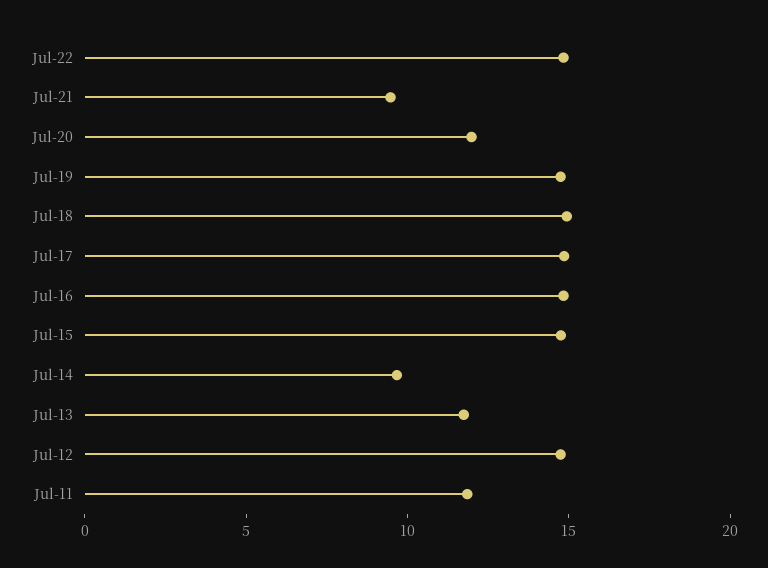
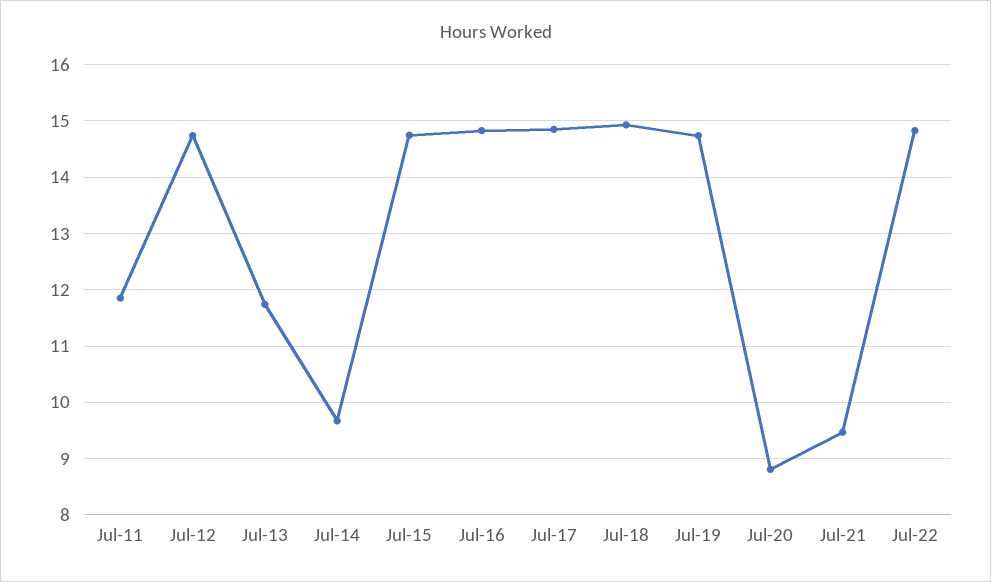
  {
    "Jul-22": 14.8,
    "Jul-21": 9.4,
-   "Jul-20": 12,
+   "Jul-20": 8.8,
    "Jul-19": 14.8,
    "Jul-18": 15,
    "Jul-17": 14.8,
    "Jul-16": 14.8,
    "Jul-15": 14.8,
    "Jul-14": 9.6,
    "Jul-13": 11.8,
    "Jul-12": 14.8,
    "Jul-11": 11.8
  }

